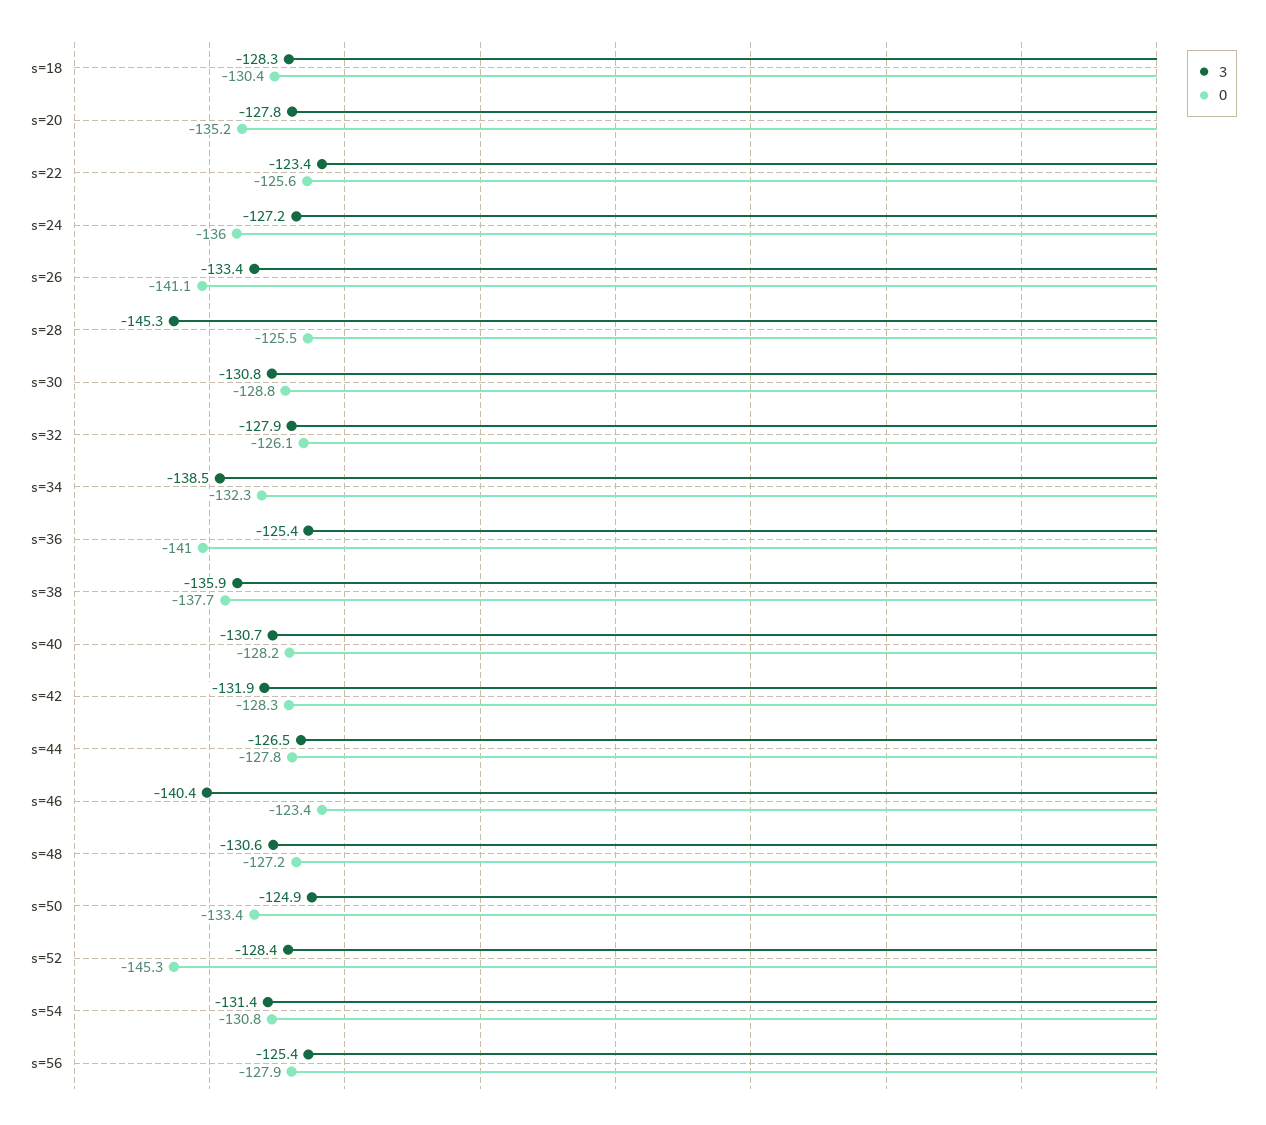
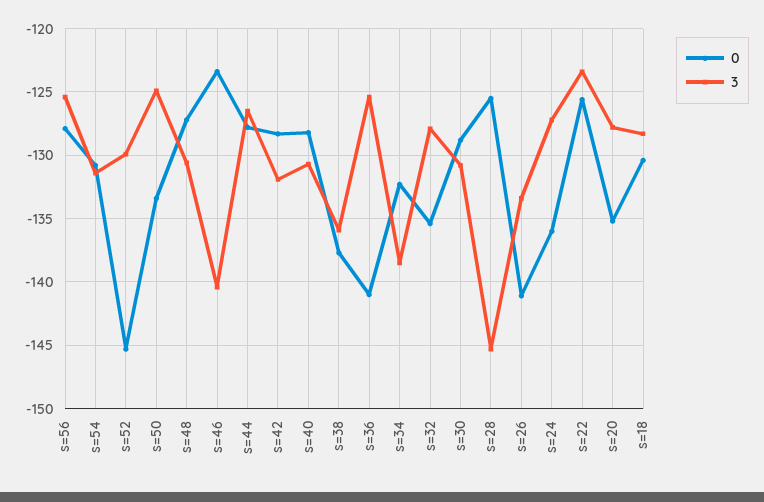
  {
    "3": {
      "s=18": -128.3,
      "s=20": -127.8,
      "s=22": -123.4,
      "s=24": -127.2,
      "s=26": -133.4,
      "s=28": -145.3,
      "s=30": -130.8,
      "s=32": -127.9,
      "s=34": -138.5,
      "s=36": -125.4,
      "s=38": -135.9,
      "s=40": -130.7,
      "s=42": -131.9,
      "s=44": -126.5,
      "s=46": -140.4,
      "s=48": -130.6,
      "s=50": -124.9,
-     "s=52": -128.4,
+     "s=52": -130,
      "s=54": -131.4,
      "s=56": -125.4
    },
    "0": {
      "s=18": -130.4,
      "s=20": -135.2,
      "s=22": -125.6,
      "s=24": -136,
      "s=26": -141.1,
      "s=28": -125.5,
      "s=30": -128.8,
-     "s=32": -126.1,
+     "s=32": -135.5,
      "s=34": -132.3,
      "s=36": -141,
      "s=38": -137.7,
      "s=40": -128.2,
      "s=42": -128.3,
      "s=44": -127.8,
      "s=46": -123.4,
      "s=48": -127.2,
      "s=50": -133.4,
      "s=52": -145.3,
      "s=54": -130.8,
      "s=56": -127.9
    }
  }

